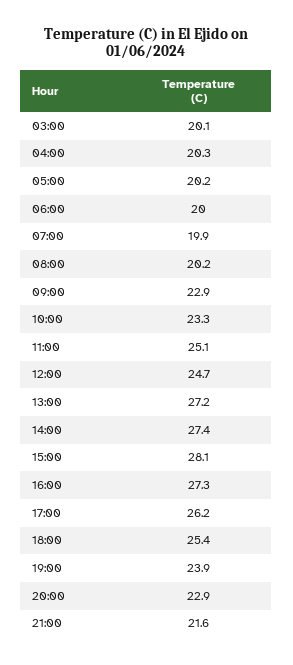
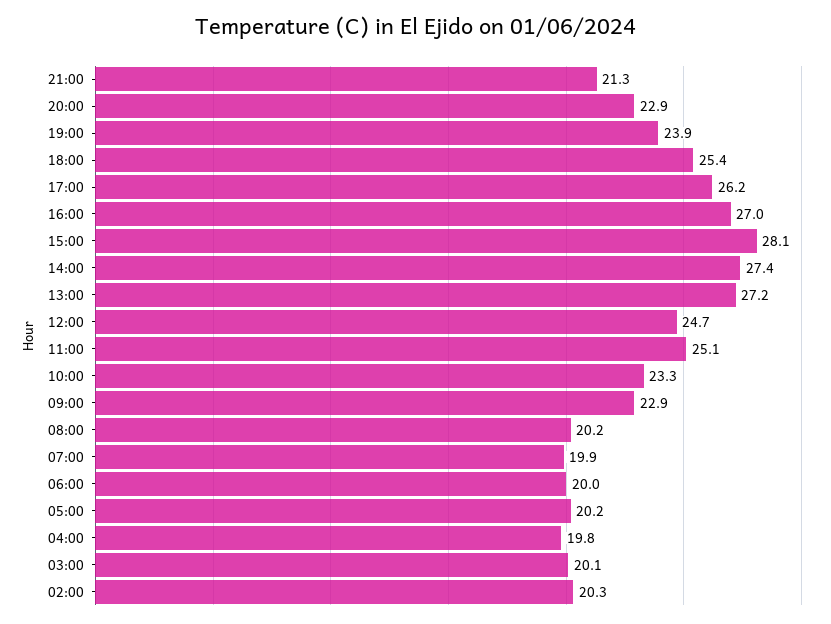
  {
    "03:00": 20.1,
-   "04:00": 20.3,
+   "04:00": 19.8,
    "05:00": 20.2,
    "06:00": 20,
    "07:00": 19.9,
    "08:00": 20.2,
    "09:00": 22.9,
    "10:00": 23.3,
    "11:00": 25.1,
    "12:00": 24.7,
    "13:00": 27.2,
    "14:00": 27.4,
    "15:00": 28.1,
-   "16:00": 27.3,
+   "16:00": 27,
    "17:00": 26.2,
    "18:00": 25.4,
    "19:00": 23.9,
    "20:00": 22.9,
-   "21:00": 21.6
+   "21:00": 21.3,
+   "02:00": 20.3
  }

